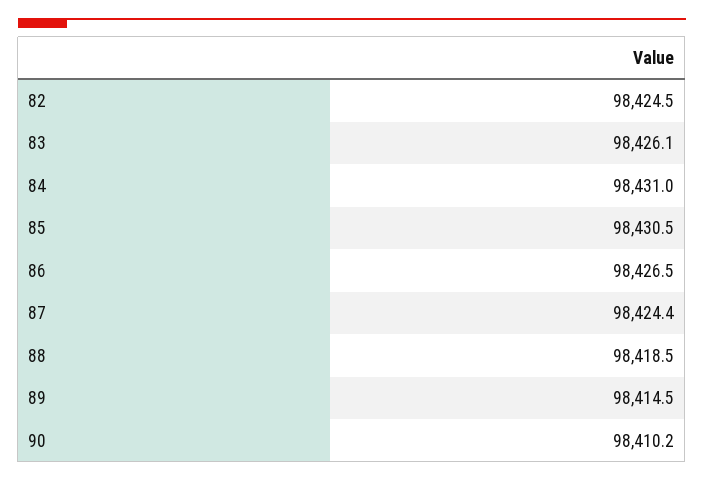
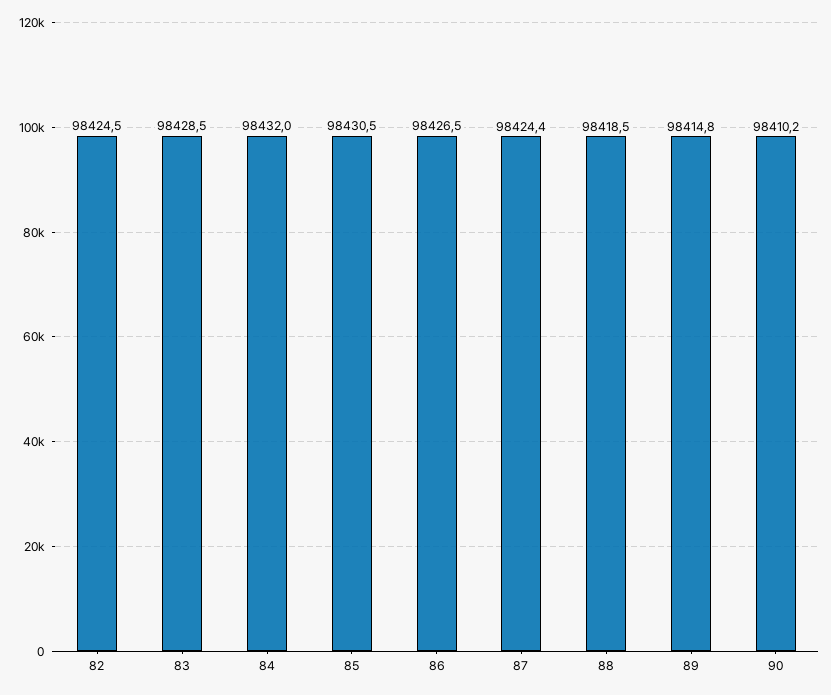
  {
    "82": 98424.5,
-   "83": 98426.1,
+   "83": 98428.5,
-   "84": 98431,
+   "84": 98432,
    "85": 98430.5,
    "86": 98426.5,
    "87": 98424.4,
    "88": 98418.5,
-   "89": 98414.5,
+   "89": 98414.8,
    "90": 98410.2
  }

